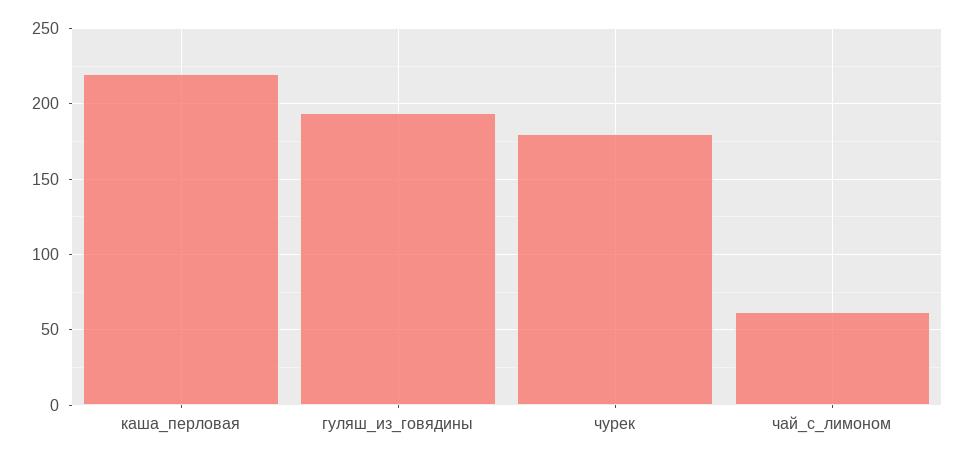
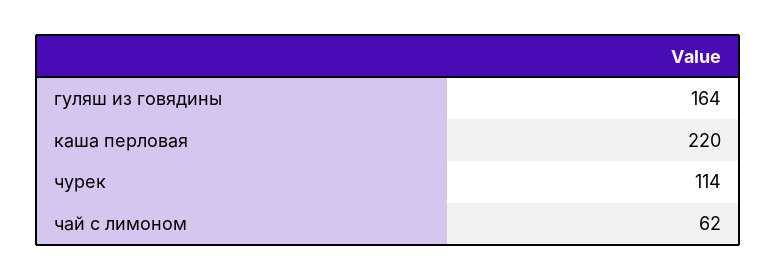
  {
    "каша_перловая": 220,
-   "гуляш_из_говядины": 195,
+   "гуляш_из_говядины": 164,
-   "чурек": 180,
+   "чурек": 114,
    "чай_с_лимоном": 62
  }

